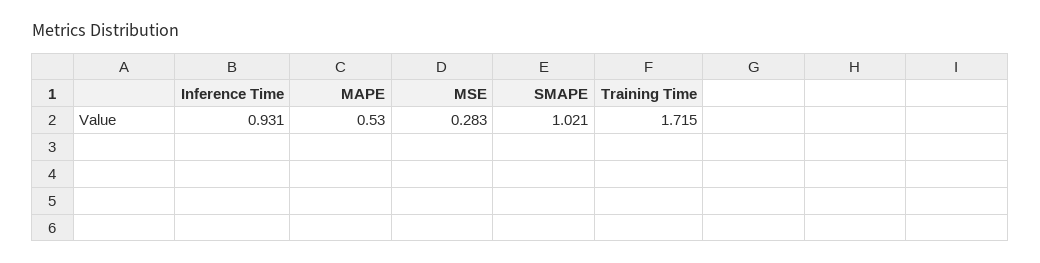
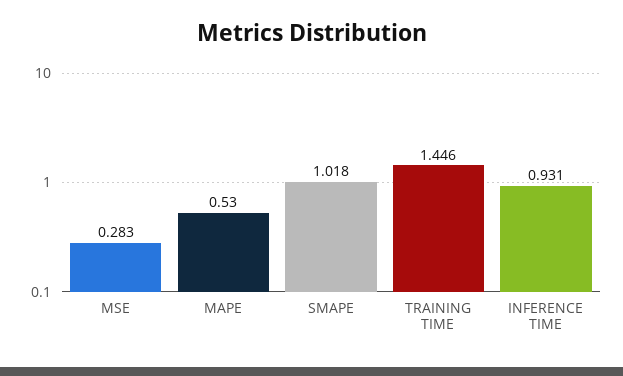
  {
    "Inference Time": 0.931,
    "MAPE": 0.53,
    "MSE": 0.283,
-   "SMAPE": 1.021,
+   "SMAPE": 1.018,
-   "Training Time": 1.715
+   "Training Time": 1.446
  }

